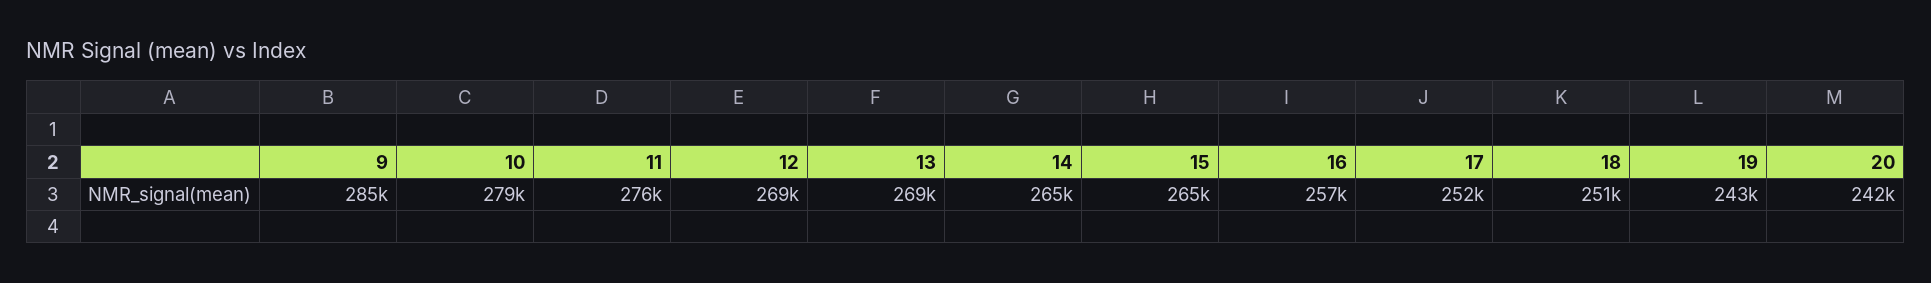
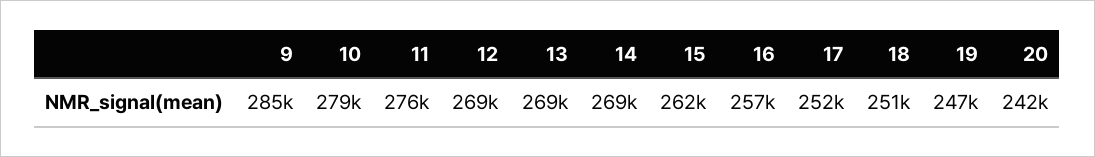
  {
    "9": 285000,
    "10": 279000,
    "11": 276000,
    "12": 269000,
    "13": 269000,
-   "14": 265000,
+   "14": 269000,
-   "15": 265000,
+   "15": 262000,
    "16": 257000,
    "17": 252000,
    "18": 251000,
-   "19": 243000,
+   "19": 247000,
    "20": 242000
  }

